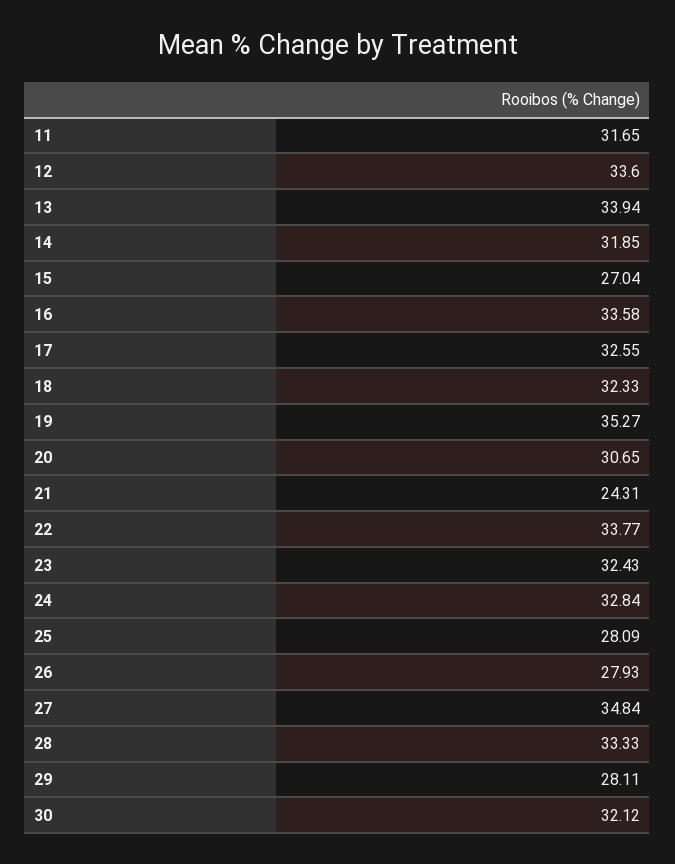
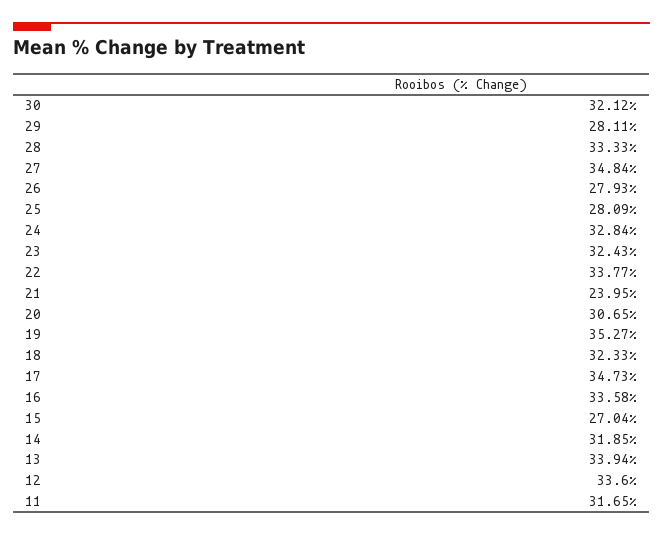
  {
    "11": 31.65,
    "12": 33.6,
    "13": 33.94,
    "14": 31.85,
    "15": 27.04,
    "16": 33.58,
-   "17": 32.55,
+   "17": 34.73,
    "18": 32.33,
    "19": 35.27,
    "20": 30.65,
-   "21": 24.31,
+   "21": 23.95,
    "22": 33.77,
    "23": 32.43,
    "24": 32.84,
    "25": 28.09,
    "26": 27.93,
    "27": 34.84,
    "28": 33.33,
    "29": 28.11,
    "30": 32.12
  }

